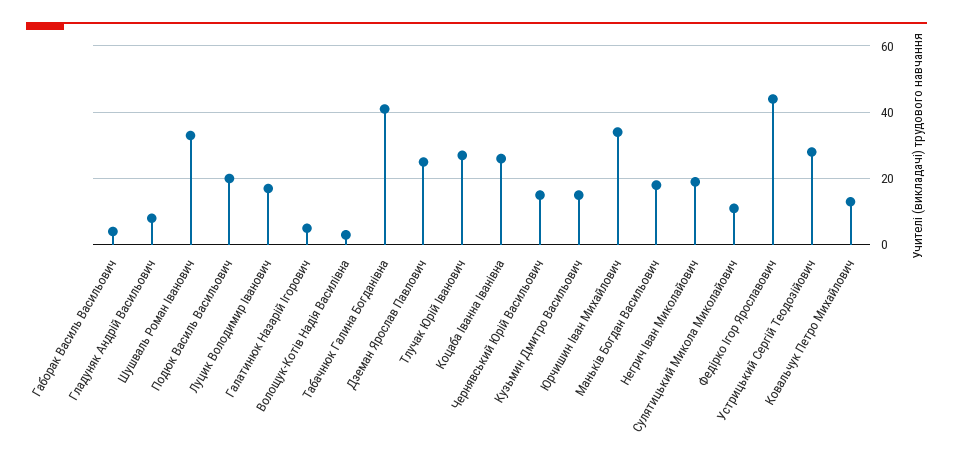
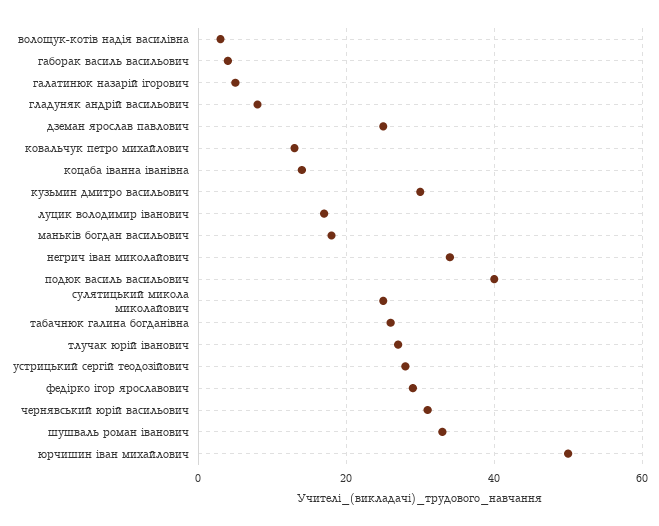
  {
    "Габорак Василь Васильович": 5,
    "Гладуняк Андрій Васильович": 10,
    "Шушваль Роман Іванович": 35,
-   "Подюк Василь Васильович": 20,
+   "Подюк Василь Васильович": 40,
    "Луцик Володимир Іванович": 15,
    "Галатинюк Назарій Ігорович": 5,
    "Волощук-Котів Надія Василівна": 5,
-   "Табачнюк Галина Богданівна": 40,
+   "Табачнюк Галина Богданівна": 25,
    "Дземан Ярослав Павлович": 25,
    "Тлучак Юрій Іванович": 25,
-   "Коцаба Іванна Іванівна": 25,
+   "Коцаба Іванна Іванівна": 15,
-   "Чернявський Юрій Васильович": 15,
+   "Чернявський Юрій Васильович": 30,
-   "Кузьмин Дмитро Васильович": 15,
+   "Кузьмин Дмитро Васильович": 30,
-   "Юрчишин Іван Михайлович": 35,
+   "Юрчишин Іван Михайлович": 50,
    "Маньків Богдан Васильович": 20,
-   "Негрич Іван Миколайович": 20,
+   "Негрич Іван Миколайович": 35,
-   "Сулятицький Микола Миколайович": 10,
+   "Сулятицький Микола Миколайович": 25,
-   "Федірко Ігор Ярославович": 45,
+   "Федірко Ігор Ярославович": 30,
    "Устрицький Сергій Теодозійович": 30,
    "Ковальчук Петро Михайлович": 15
  }

